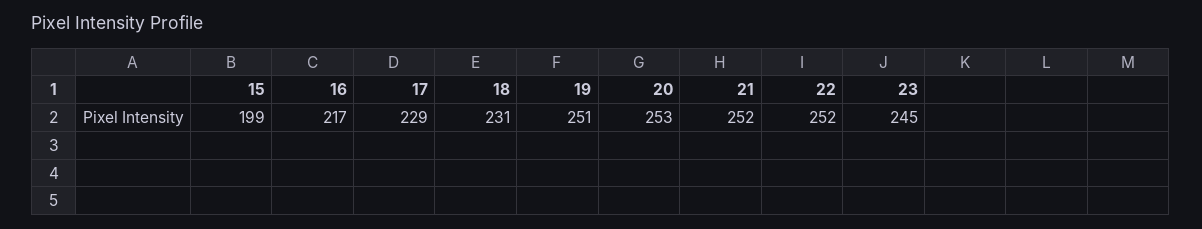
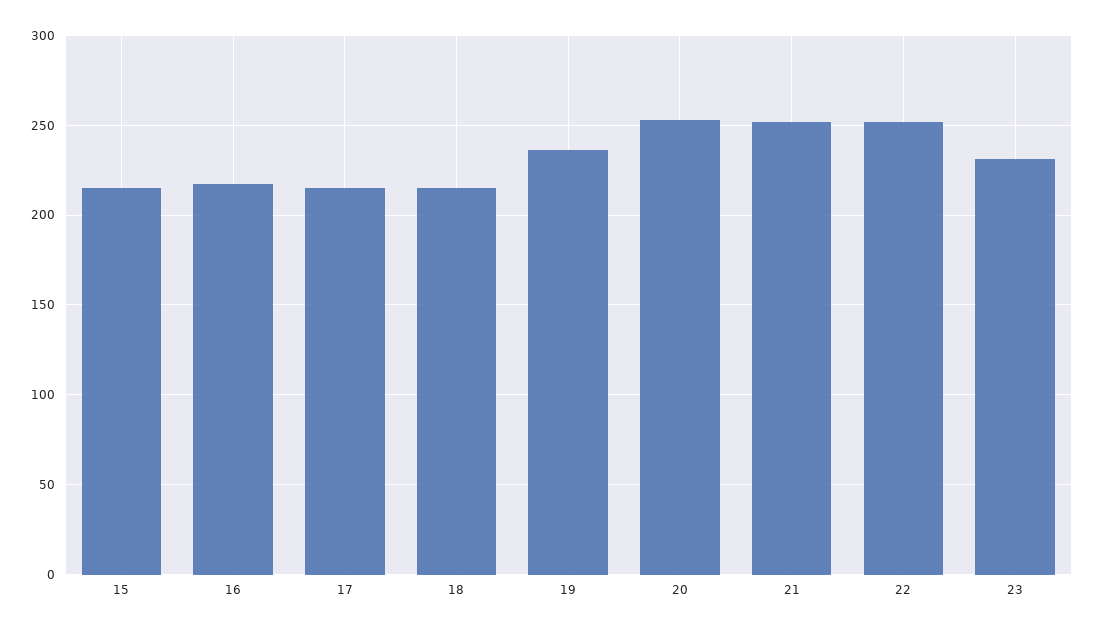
  {
-   "15": 199,
+   "15": 215,
    "16": 217,
-   "17": 229,
+   "17": 215,
-   "18": 231,
+   "18": 215,
-   "19": 251,
+   "19": 235,
    "20": 253,
    "21": 252,
    "22": 252,
-   "23": 245
+   "23": 230
  }

